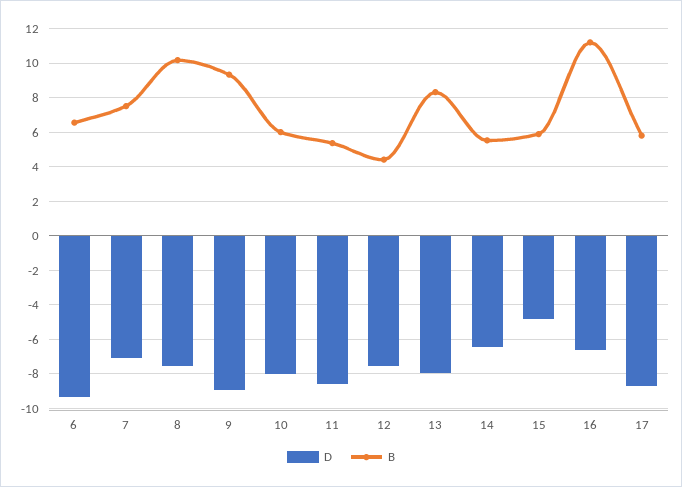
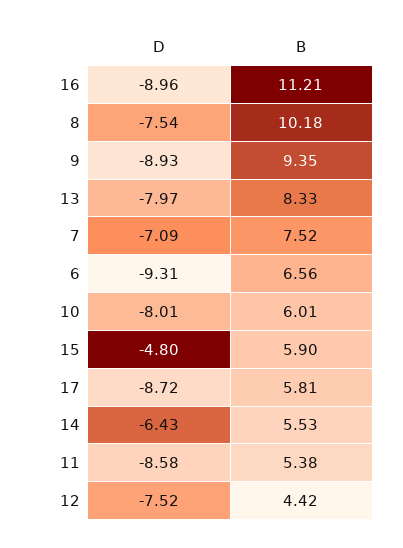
  {
    "D": {
      "6": -9.31,
      "7": -7.09,
      "8": -7.54,
      "9": -8.93,
      "10": -8.01,
      "11": -8.58,
      "12": -7.52,
      "13": -7.97,
      "14": -6.43,
      "15": -4.8,
-     "16": -6.5,
+     "16": -8.96,
      "17": -8.72
    },
    "B": {
      "6": 6.56,
      "7": 7.52,
      "8": 10.18,
      "9": 9.35,
      "10": 6.01,
      "11": 5.38,
      "12": 4.42,
      "13": 8.33,
      "14": 5.53,
      "15": 5.9,
      "16": 11.21,
      "17": 5.81
    }
  }

